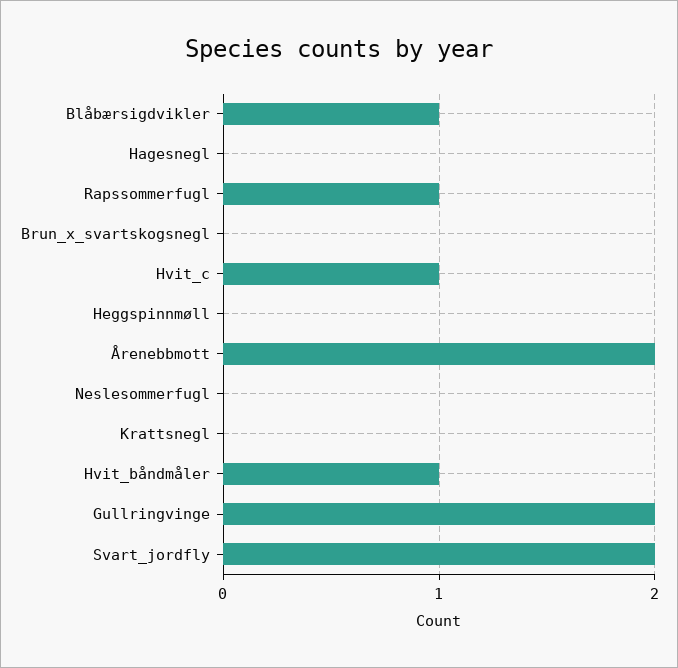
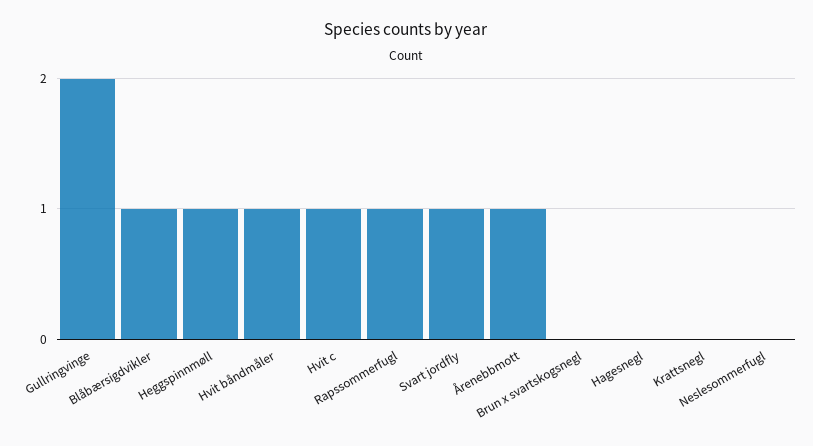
  {
    "Blåbærsigdvikler": 1,
    "Hagesnegl": 0,
    "Rapssommerfugl": 1,
    "Brun_x_svartskogsnegl": 0,
    "Hvit_c": 1,
-   "Heggspinnmøll": 0,
+   "Heggspinnmøll": 1,
-   "Årenebbmott": 2,
+   "Årenebbmott": 1,
    "Neslesommerfugl": 0,
    "Krattsnegl": 0,
    "Hvit_båndmåler": 1,
    "Gullringvinge": 2,
-   "Svart_jordfly": 2
+   "Svart_jordfly": 1
  }

